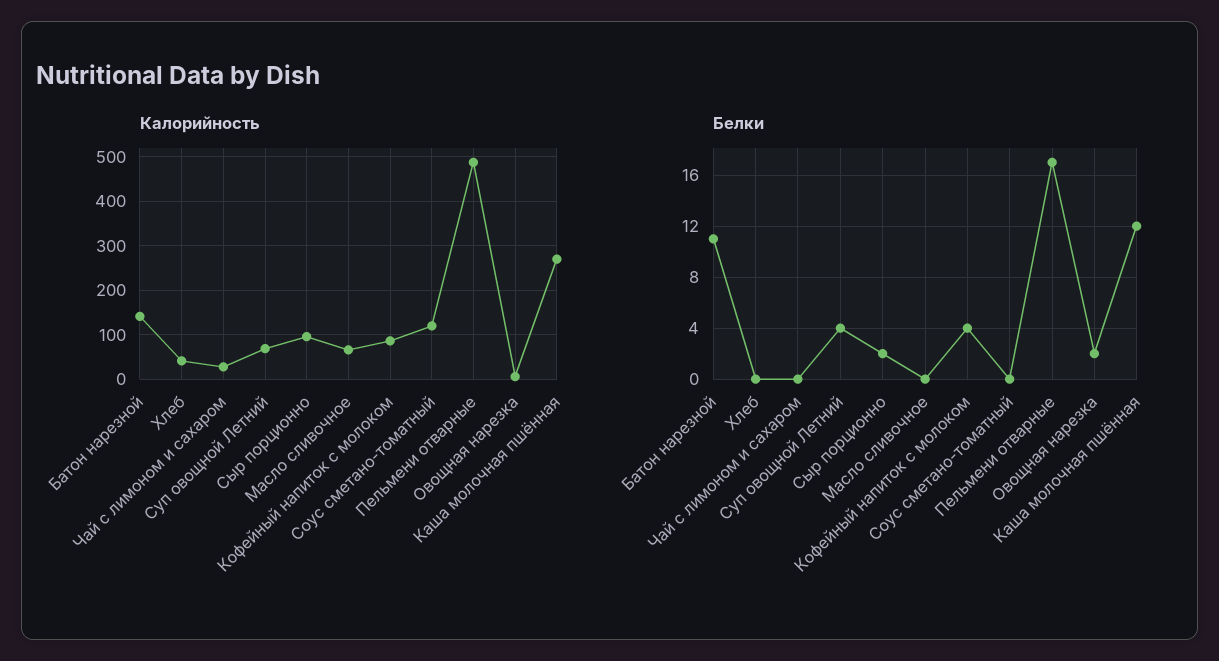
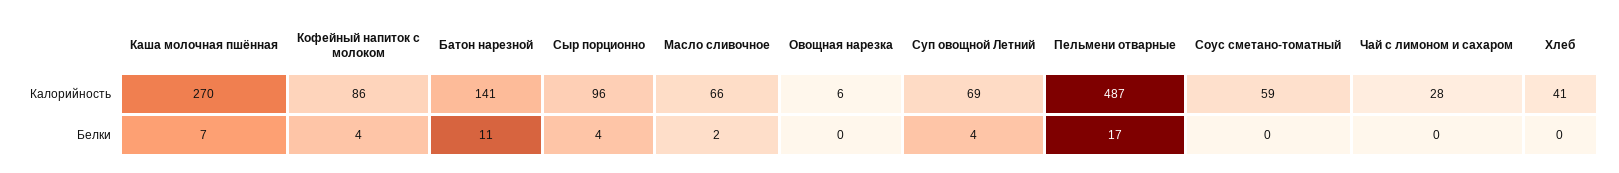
  {
    "Калорийность": {
      "Батон нарезной": 141,
      "Хлеб": 41,
      "Чай с лимоном и сахаром": 28,
      "Суп овощной Летний": 69,
      "Сыр порционно": 96,
      "Масло сливочное": 66,
      "Кофейный напиток с молоком": 86,
-     "Соус сметано-томатный": 120,
+     "Соус сметано-томатный": 59,
      "Пельмени отварные": 487,
      "Овощная нарезка": 6,
      "Каша молочная пшённая": 270
    },
    "Белки": {
      "Батон нарезной": 11,
      "Хлеб": 0,
      "Чай с лимоном и сахаром": 0,
      "Суп овощной Летний": 4,
-     "Сыр порционно": 2,
+     "Сыр порционно": 4,
-     "Масло сливочное": 0,
+     "Масло сливочное": 2,
      "Кофейный напиток с молоком": 4,
      "Соус сметано-томатный": 0,
      "Пельмени отварные": 17,
-     "Овощная нарезка": 2,
+     "Овощная нарезка": 0,
-     "Каша молочная пшённая": 12
+     "Каша молочная пшённая": 7
    }
  }

